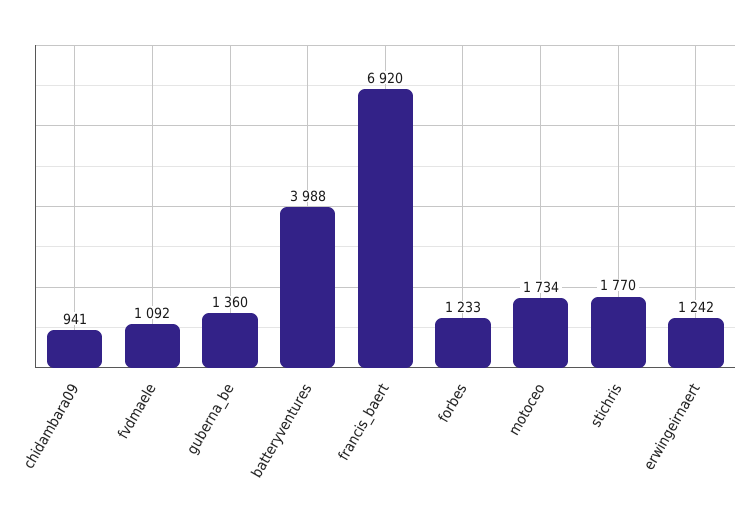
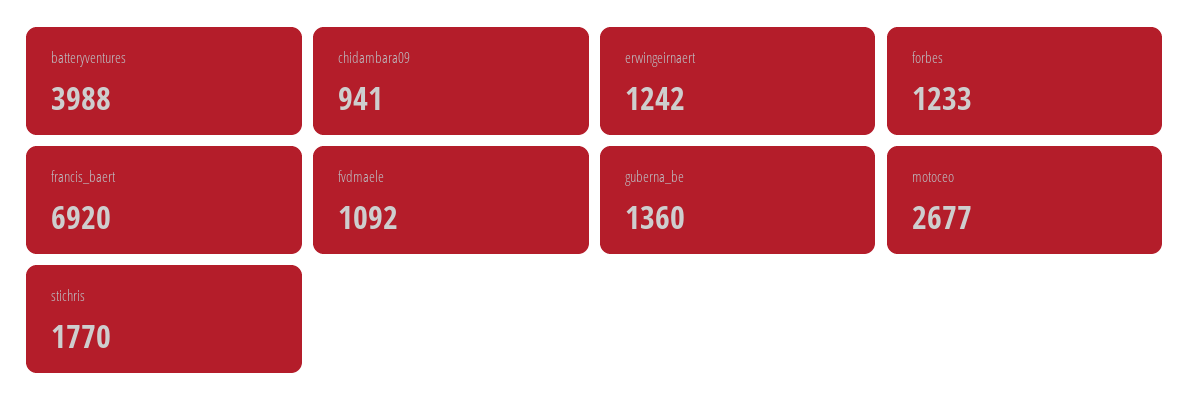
  {
    "chidambara09": 941,
    "fvdmaele": 1092,
    "guberna_be": 1360,
    "batteryventures": 3988,
    "francis_baert": 6920,
    "forbes": 1233,
-   "motoceo": 1734,
+   "motoceo": 2677,
    "stichris": 1770,
    "erwingeirnaert": 1242
  }

